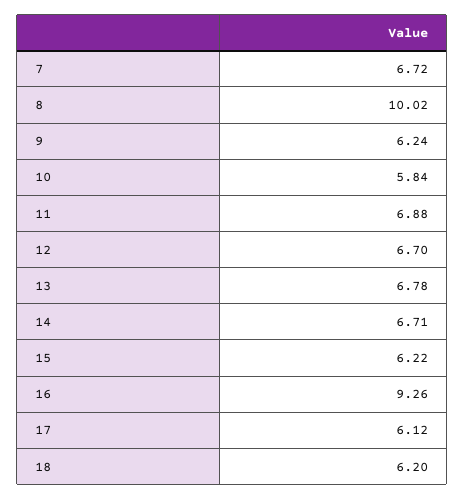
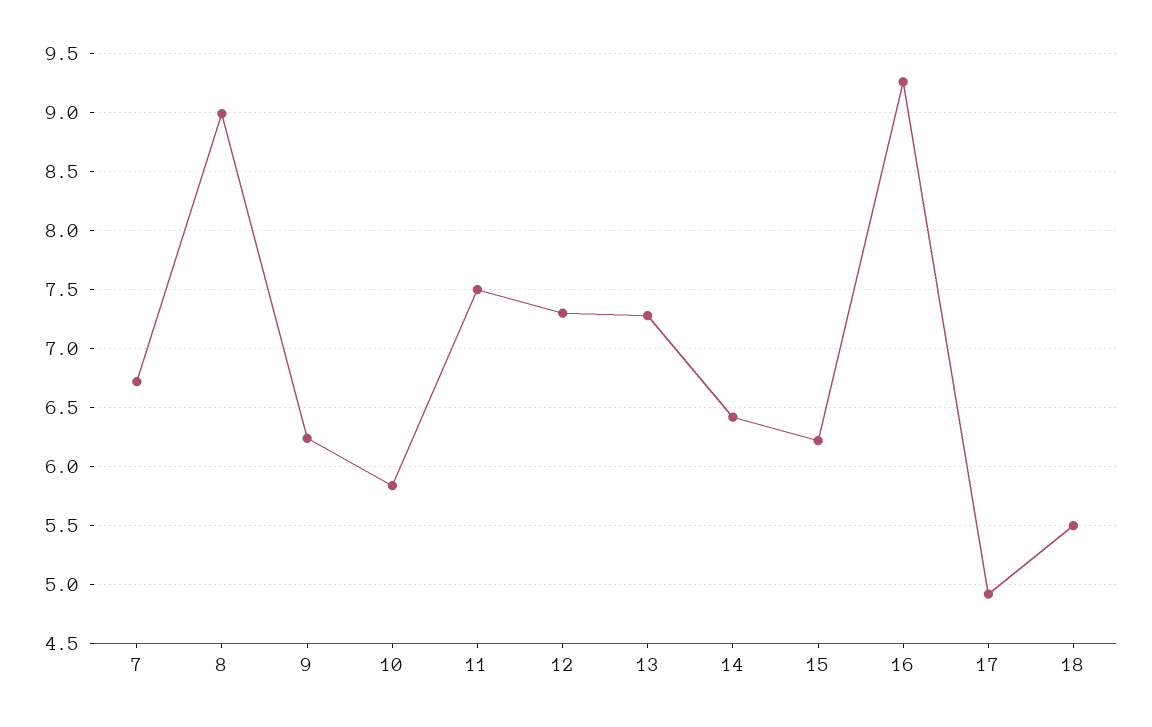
  {
    "7": 6.72,
-   "8": 10.02,
+   "8": 9,
    "9": 6.24,
    "10": 5.84,
-   "11": 6.88,
+   "11": 7.5,
-   "12": 6.7,
+   "12": 7.3,
-   "13": 6.78,
+   "13": 7.3,
-   "14": 6.71,
+   "14": 6.4,
    "15": 6.22,
    "16": 9.26,
-   "17": 6.12,
+   "17": 4.9,
-   "18": 6.2
+   "18": 5.5
  }

